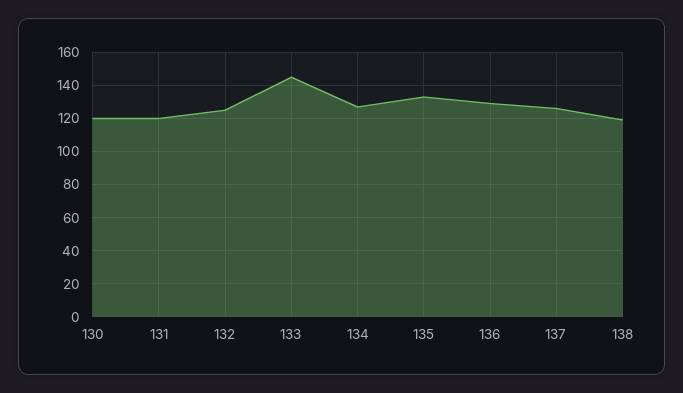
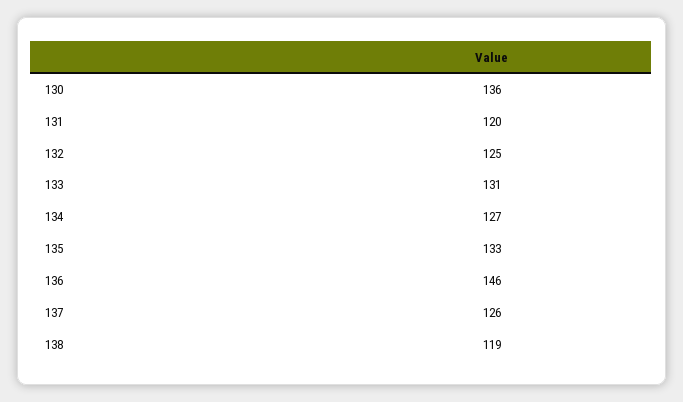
  {
-   "130": 120,
+   "130": 136,
    "131": 120,
    "132": 125,
-   "133": 145,
+   "133": 131,
    "134": 127,
    "135": 133,
-   "136": 130,
+   "136": 146,
    "137": 126,
    "138": 119
  }

